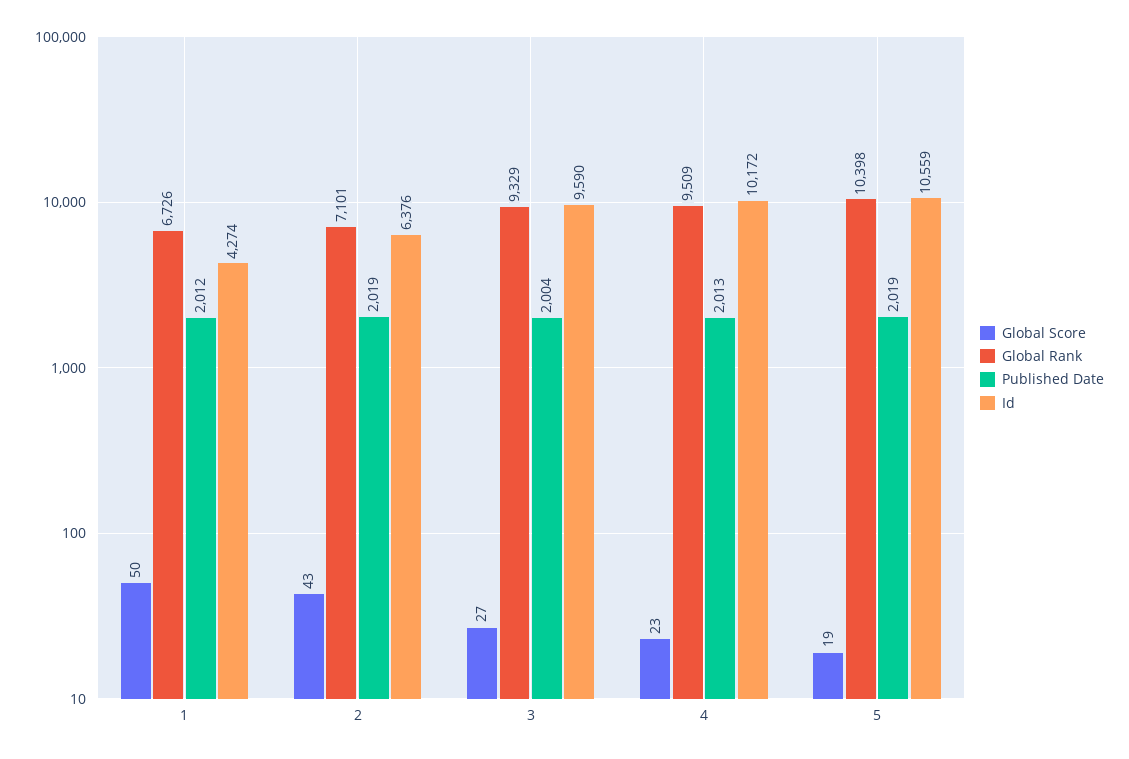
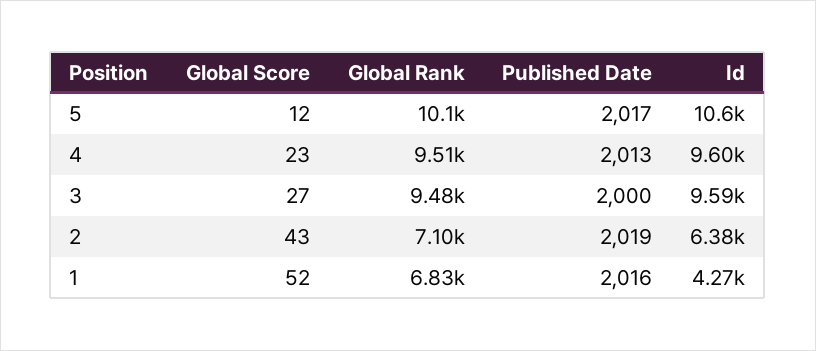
  {
    "Global Score": {
-     "1": 50,
+     "1": 52,
      "2": 43,
      "3": 27,
      "4": 23,
-     "5": 19
+     "5": 12
    },
    "Global Rank": {
-     "1": 6726,
+     "1": 6830,
      "2": 7101,
-     "3": 9329,
+     "3": 9480,
      "4": 9509,
-     "5": 10398
+     "5": 10100
    },
    "Published Date": {
-     "1": 2012,
+     "1": 2016,
      "2": 2019,
-     "3": 2004,
+     "3": 2000,
      "4": 2013,
-     "5": 2019
+     "5": 2017
    },
    "Id": {
      "1": 4274,
      "2": 6376,
      "3": 9590,
-     "4": 10172,
+     "4": 9600,
      "5": 10559
    }
  }

